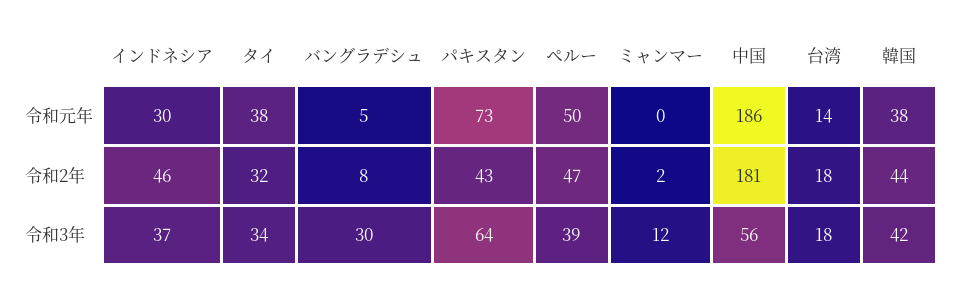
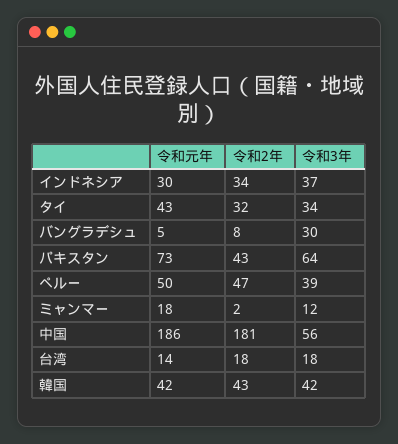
  {
    "インドネシア": {
      "令和元年": 30,
-     "令和2年": 46,
+     "令和2年": 34,
      "令和3年": 37
    },
    "タイ": {
-     "令和元年": 38,
+     "令和元年": 43,
      "令和2年": 32,
      "令和3年": 34
    },
    "バングラデシュ": {
      "令和元年": 5,
      "令和2年": 8,
      "令和3年": 30
    },
    "パキスタン": {
      "令和元年": 73,
      "令和2年": 43,
      "令和3年": 64
    },
    "ペルー": {
      "令和元年": 50,
      "令和2年": 47,
      "令和3年": 39
    },
    "ミャンマー": {
-     "令和元年": 0,
+     "令和元年": 18,
      "令和2年": 2,
      "令和3年": 12
    },
    "中国": {
      "令和元年": 186,
      "令和2年": 181,
      "令和3年": 56
    },
    "台湾": {
      "令和元年": 14,
      "令和2年": 18,
      "令和3年": 18
    },
    "韓国": {
-     "令和元年": 38,
+     "令和元年": 42,
-     "令和2年": 44,
+     "令和2年": 43,
      "令和3年": 42
    }
  }

